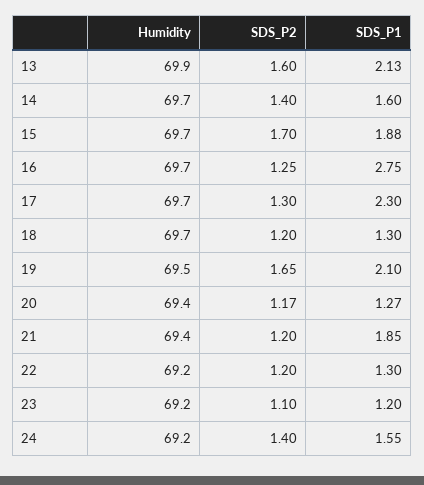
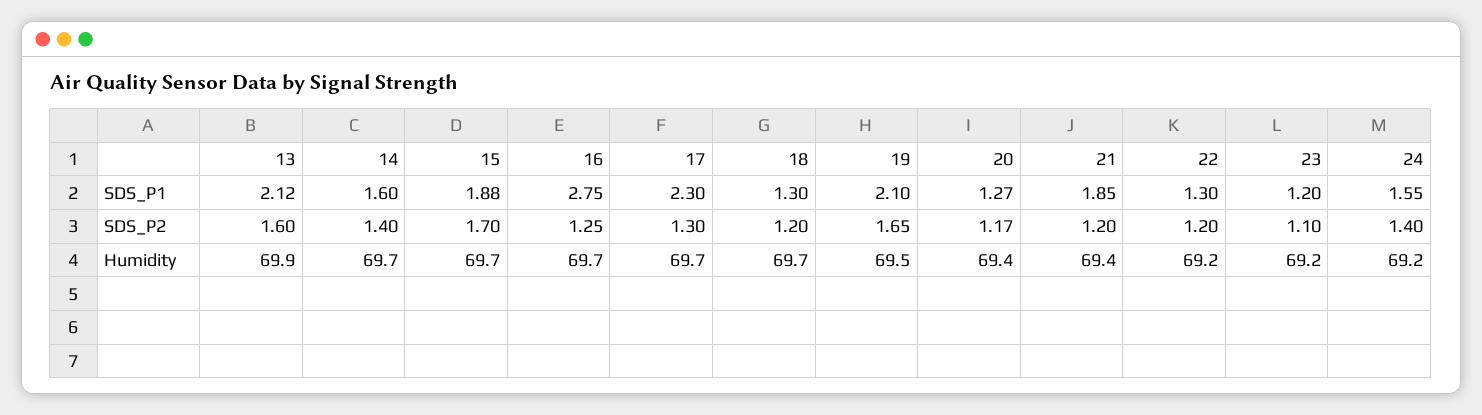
  {
    "Humidity": {
      "13": 69.9,
      "14": 69.7,
      "15": 69.7,
      "16": 69.7,
      "17": 69.7,
      "18": 69.7,
      "19": 69.5,
      "20": 69.4,
      "21": 69.4,
      "22": 69.2,
      "23": 69.2,
      "24": 69.2
    },
    "SDS_P2": {
      "13": 1.6,
      "14": 1.4,
      "15": 1.7,
      "16": 1.25,
      "17": 1.3,
      "18": 1.2,
      "19": 1.65,
      "20": 1.17,
      "21": 1.2,
      "22": 1.2,
      "23": 1.1,
      "24": 1.4
    },
    "SDS_P1": {
-     "13": 2.13,
+     "13": 2.12,
      "14": 1.6,
      "15": 1.88,
      "16": 2.75,
      "17": 2.3,
      "18": 1.3,
      "19": 2.1,
      "20": 1.27,
      "21": 1.85,
      "22": 1.3,
      "23": 1.2,
      "24": 1.55
    }
  }

